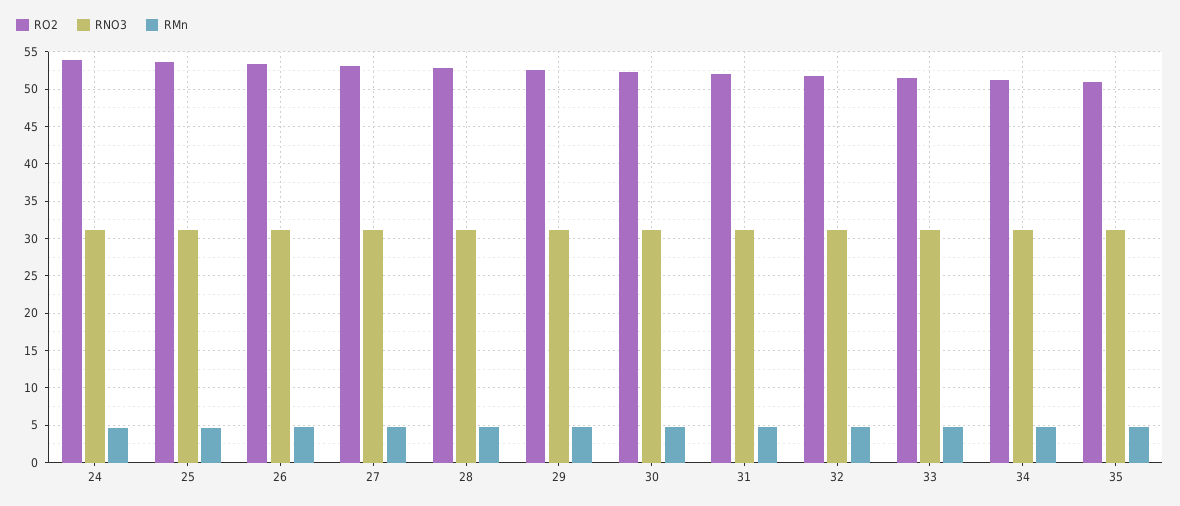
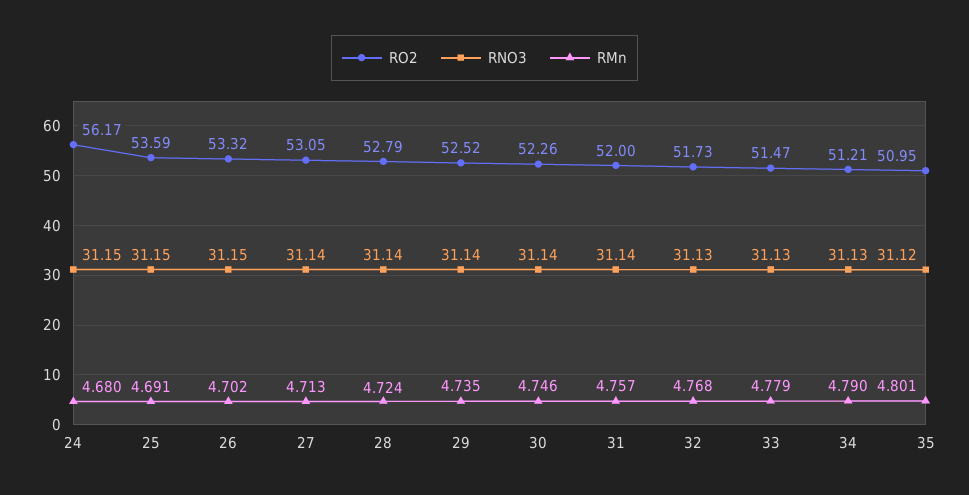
  {
    "RO2": {
-     "24": 54,
+     "24": 56.17,
      "25": 53.59,
      "26": 53.32,
      "27": 53.05,
      "28": 52.79,
      "29": 52.52,
      "30": 52.26,
      "31": 52,
      "32": 51.73,
      "33": 51.47,
      "34": 51.21,
      "35": 50.95
    },
    "RNO3": {
      "24": 31.15,
      "25": 31.15,
      "26": 31.15,
      "27": 31.14,
      "28": 31.14,
      "29": 31.14,
      "30": 31.14,
      "31": 31.14,
      "32": 31.13,
      "33": 31.13,
      "34": 31.13,
      "35": 31.12
    },
    "RMn": {
      "24": 4.68,
      "25": 4.691,
      "26": 4.702,
      "27": 4.713,
      "28": 4.724,
      "29": 4.735,
      "30": 4.746,
      "31": 4.757,
      "32": 4.768,
      "33": 4.779,
      "34": 4.79,
      "35": 4.801
    }
  }

